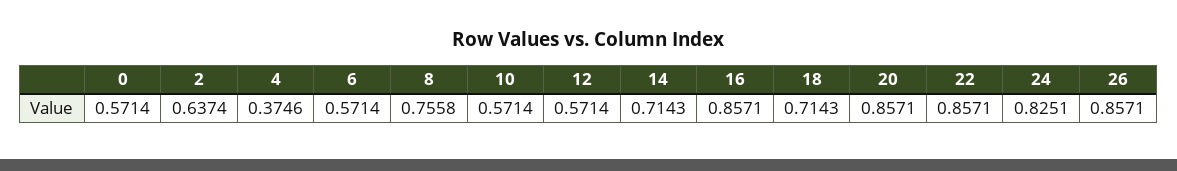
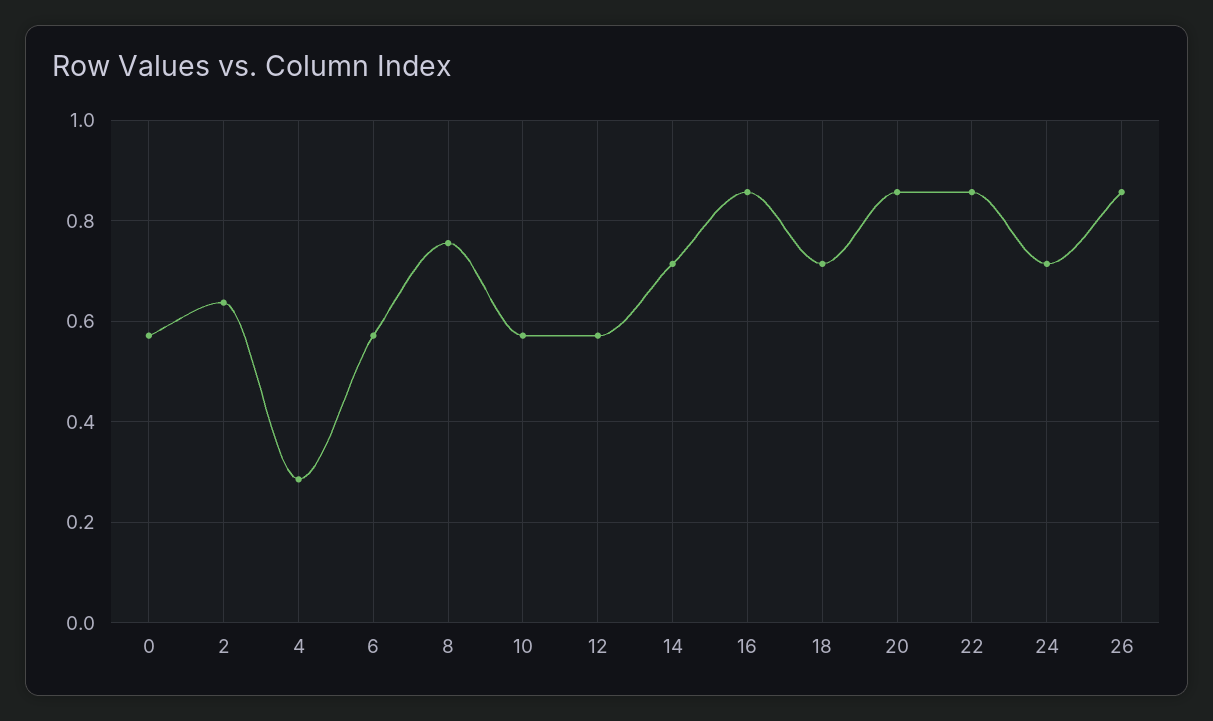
  {
    "0": 0.5714,
    "2": 0.6374,
-   "4": 0.3746,
+   "4": 0.28,
    "6": 0.5714,
    "8": 0.7558,
    "10": 0.5714,
    "12": 0.5714,
    "14": 0.7143,
    "16": 0.8571,
    "18": 0.7143,
    "20": 0.8571,
    "22": 0.8571,
-   "24": 0.8251,
+   "24": 0.72,
    "26": 0.8571
  }

